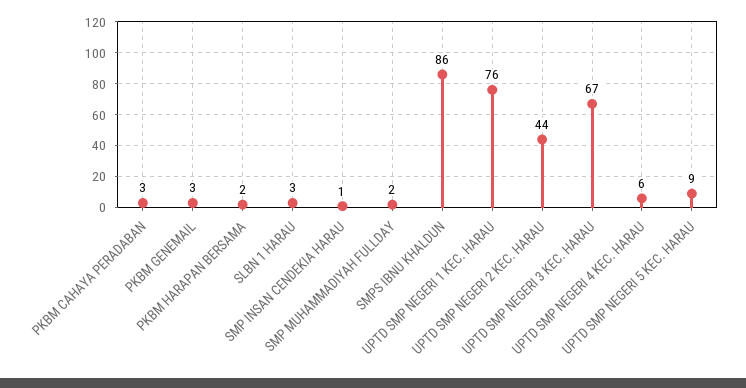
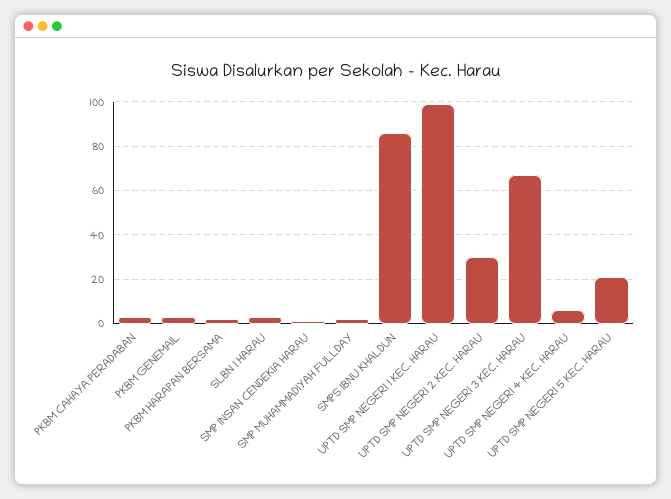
  {
    "PKBM CAHAYA PERADABAN": 3,
    "PKBM GENEMAIL": 3,
    "PKBM HARAPAN BERSAMA": 2,
    "SLBN 1 HARAU": 3,
    "SMP INSAN CENDEKIA HARAU": 1,
    "SMP MUHAMMADIYAH FULLDAY": 2,
    "SMPS IBNU KHALDUN": 86,
-   "UPTD SMP NEGERI 1 KEC. HARAU": 76,
+   "UPTD SMP NEGERI 1 KEC. HARAU": 100,
-   "UPTD SMP NEGERI 2 KEC. HARAU": 44,
+   "UPTD SMP NEGERI 2 KEC. HARAU": 30,
    "UPTD SMP NEGERI 3 KEC. HARAU": 67,
    "UPTD SMP NEGERI 4 KEC. HARAU": 6,
-   "UPTD SMP NEGERI 5 KEC. HARAU": 9
+   "UPTD SMP NEGERI 5 KEC. HARAU": 20
  }

